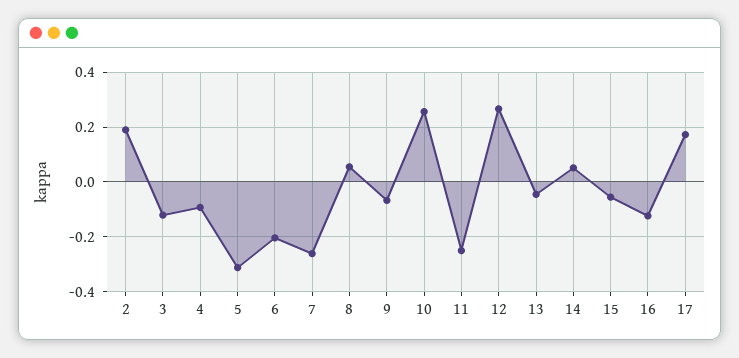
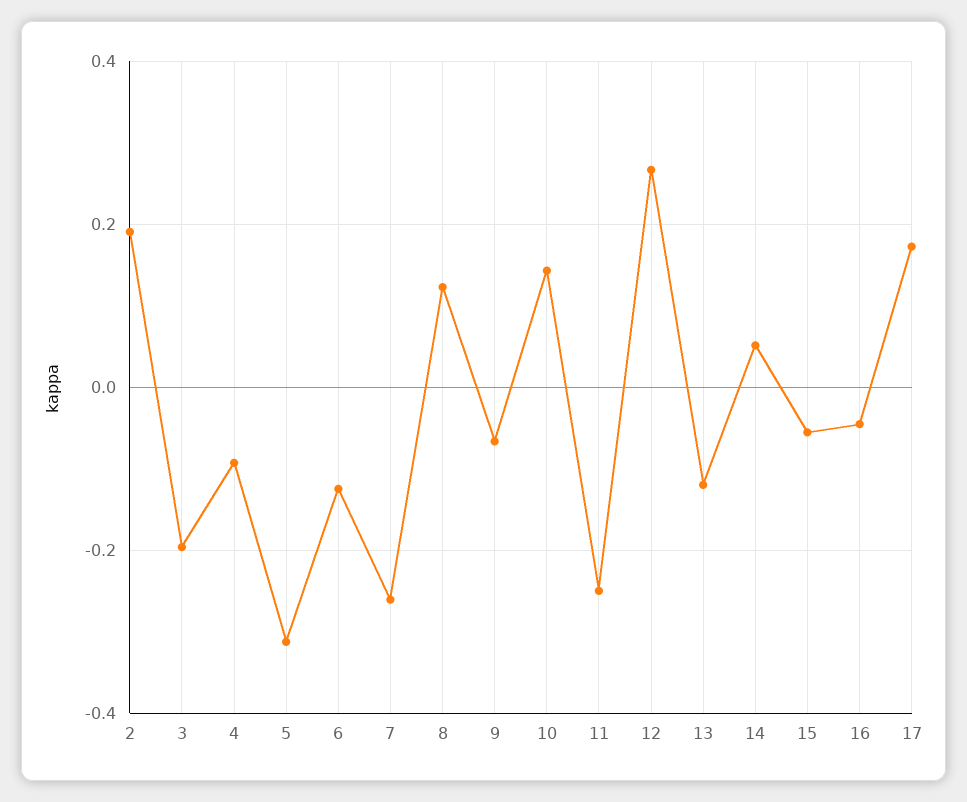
  {
    "2": 0.2,
-   "3": -0.125,
+   "3": -0.2,
    "4": -0.1,
    "5": -0.32,
-   "6": -0.2,
+   "6": -0.12,
    "7": -0.26,
-   "8": 0.05,
+   "8": 0.12,
    "9": -0.06,
-   "10": 0.25,
+   "10": 0.14,
    "11": -0.26,
    "12": 0.26,
-   "13": -0.05,
+   "13": -0.12,
    "14": 0.06,
    "15": -0.06,
-   "16": -0.125,
+   "16": -0.04,
    "17": 0.18
  }

